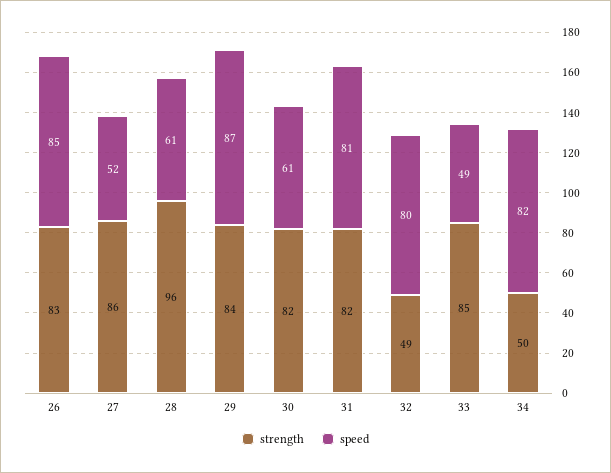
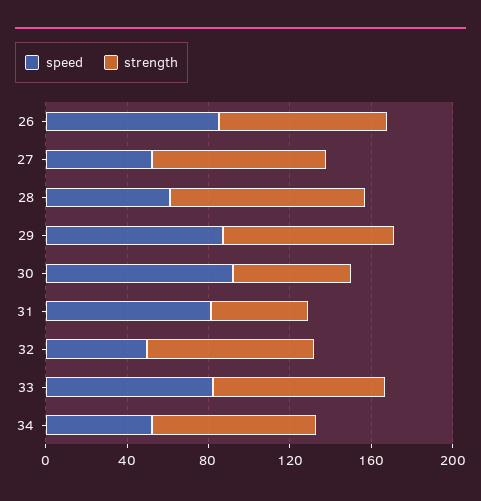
  {
    "strength": {
      "26": 83,
      "27": 86,
      "28": 96,
      "29": 84,
-     "30": 82,
+     "30": 60,
-     "31": 82,
+     "31": 50,
-     "32": 49,
+     "32": 80,
      "33": 85,
-     "34": 50
+     "34": 80
    },
    "speed": {
      "26": 85,
      "27": 52,
      "28": 61,
      "29": 87,
-     "30": 61,
+     "30": 90,
      "31": 81,
-     "32": 80,
+     "32": 50,
-     "33": 49,
+     "33": 80,
-     "34": 82
+     "34": 50
    }
  }

